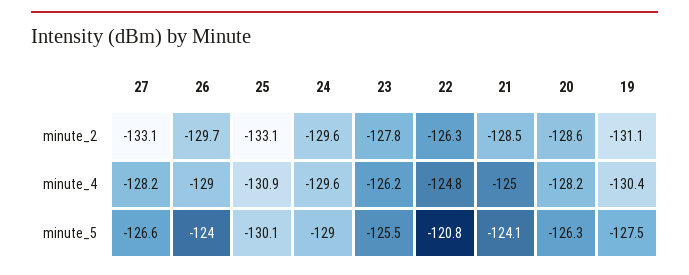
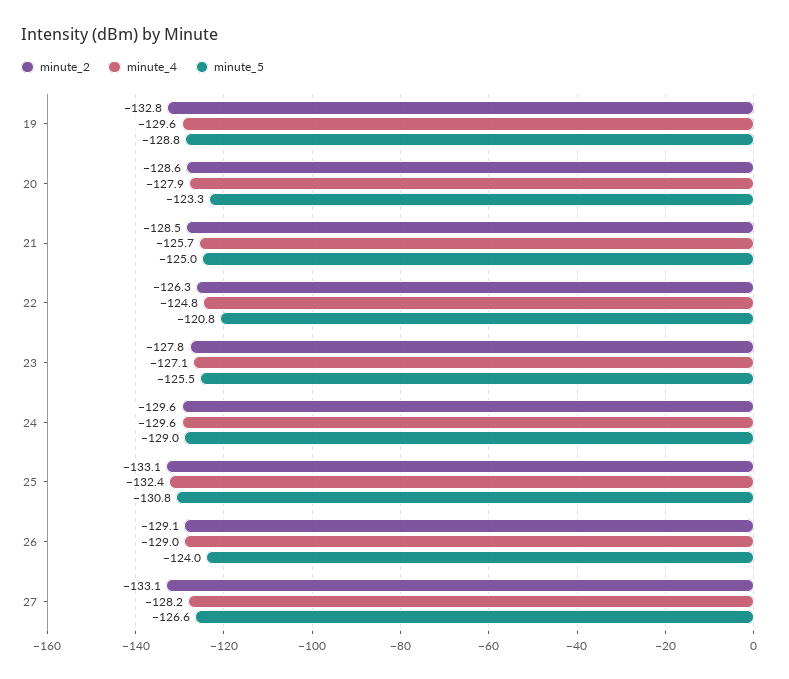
  {
    "minute_2": {
      "27": -133.1,
-     "26": -129.7,
+     "26": -129.1,
      "25": -133.1,
      "24": -129.6,
      "23": -127.8,
      "22": -126.3,
      "21": -128.5,
      "20": -128.6,
-     "19": -131.1
+     "19": -132.8
    },
    "minute_4": {
      "27": -128.2,
      "26": -129,
-     "25": -130.9,
+     "25": -132.4,
      "24": -129.6,
-     "23": -126.2,
+     "23": -127.1,
      "22": -124.8,
-     "21": -125,
+     "21": -125.7,
-     "20": -128.2,
+     "20": -127.9,
-     "19": -130.4
+     "19": -129.6
    },
    "minute_5": {
      "27": -126.6,
      "26": -124,
-     "25": -130.1,
+     "25": -130.8,
      "24": -129,
      "23": -125.5,
      "22": -120.8,
-     "21": -124.1,
+     "21": -125,
-     "20": -126.3,
+     "20": -123.3,
-     "19": -127.5
+     "19": -128.8
    }
  }

